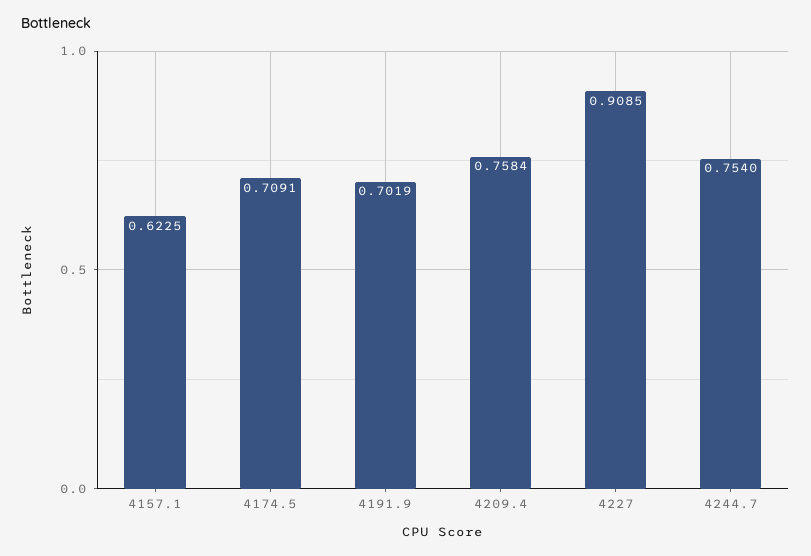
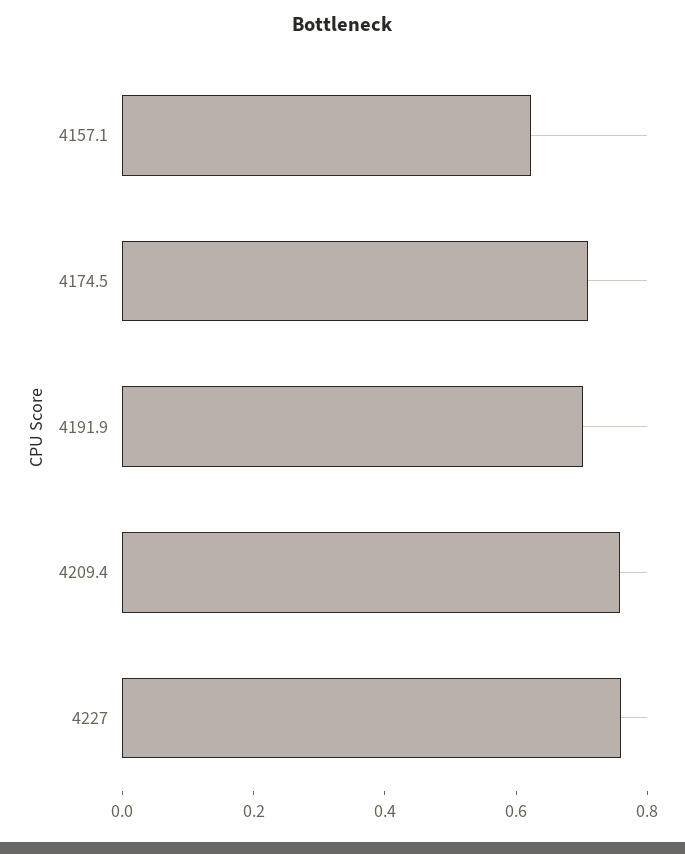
  {
    "4157.1": 0.6225,
    "4174.5": 0.7091,
    "4191.9": 0.7019,
    "4209.4": 0.7584,
-   "4227": 0.9085,
+   "4227": 0.75
-   "4244.7": 0.754
  }

